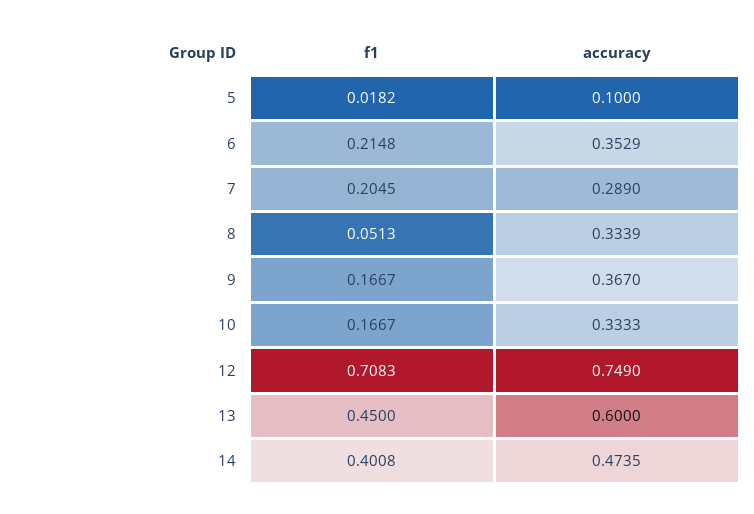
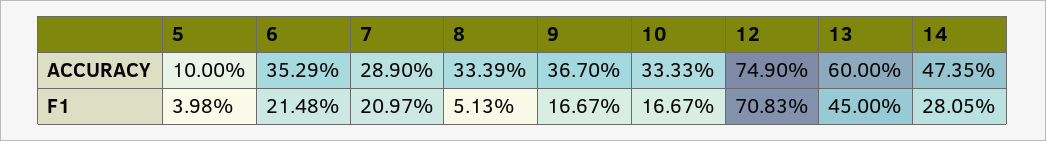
  {
    "f1": {
-     "5": 0.0182,
+     "5": 0.0398,
      "6": 0.2148,
-     "7": 0.2045,
+     "7": 0.2097,
      "8": 0.0513,
      "9": 0.1667,
      "10": 0.1667,
      "12": 0.7083,
      "13": 0.45,
-     "14": 0.4008
+     "14": 0.2805
    },
    "accuracy": {
      "5": 0.1,
      "6": 0.3529,
      "7": 0.289,
      "8": 0.3339,
      "9": 0.367,
      "10": 0.3333,
      "12": 0.749,
      "13": 0.6,
      "14": 0.4735
    }
  }

